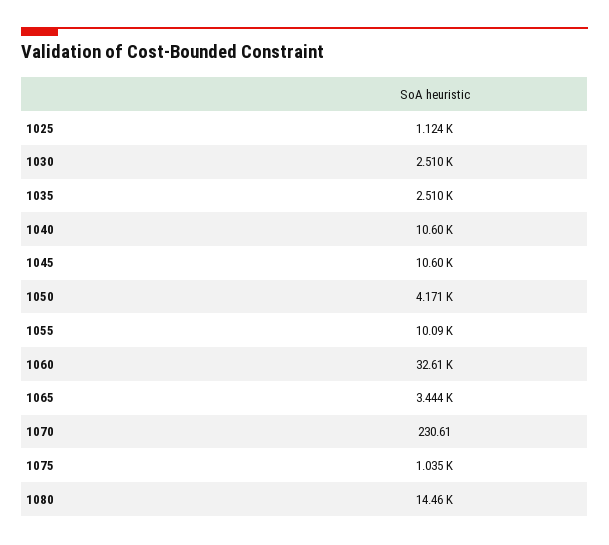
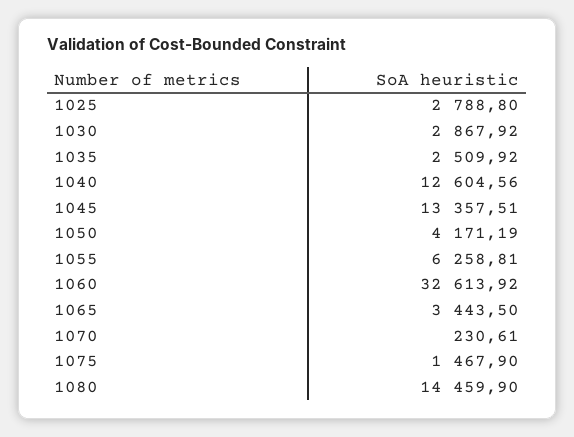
  {
-   "1025": 1124,
+   "1025": 2788.8,
-   "1030": 2510,
+   "1030": 2867.92,
    "1035": 2509.92,
-   "1040": 10600,
+   "1040": 12604.56,
-   "1045": 10600,
+   "1045": 13357.51,
    "1050": 4171.19,
-   "1055": 10090,
+   "1055": 6258.81,
    "1060": 32613.92,
    "1065": 3443.5,
    "1070": 230.61,
-   "1075": 1035,
+   "1075": 1467.9,
    "1080": 14459.9
  }

